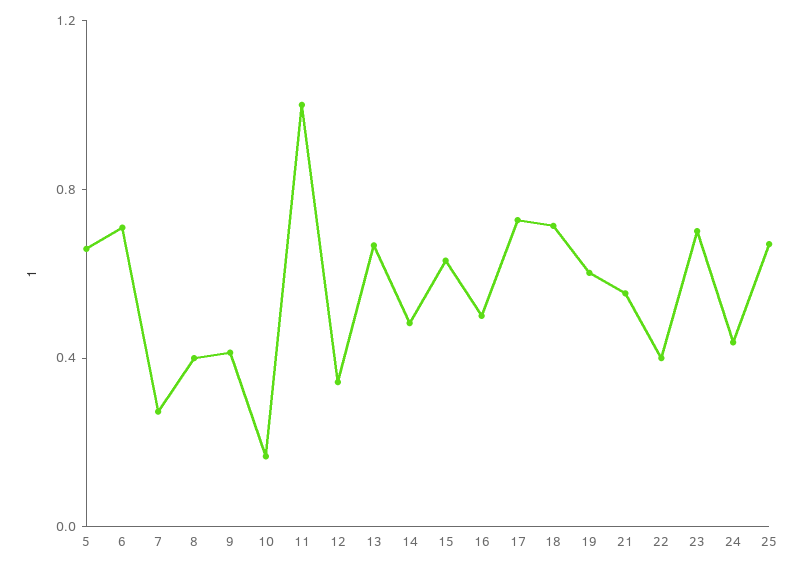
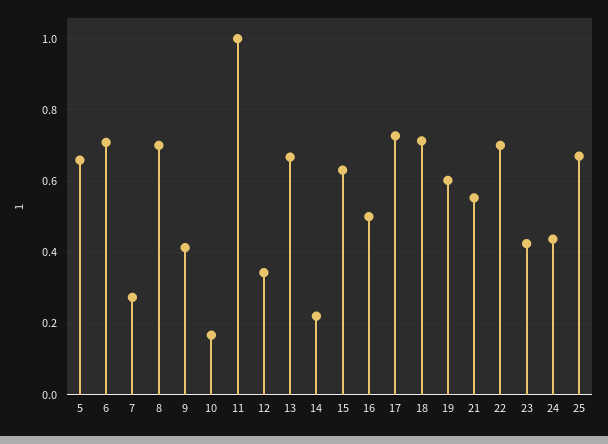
  {
    "5": 0.66,
    "6": 0.7,
    "7": 0.28,
-   "8": 0.4,
+   "8": 0.7,
    "9": 0.42,
    "10": 0.16,
    "11": 1,
    "12": 0.34,
    "13": 0.66,
-   "14": 0.5,
+   "14": 0.22,
    "15": 0.64,
    "16": 0.5,
    "17": 0.72,
    "18": 0.72,
    "19": 0.6,
    "21": 0.56,
-   "22": 0.4,
+   "22": 0.7,
-   "23": 0.7,
+   "23": 0.42,
    "24": 0.44,
    "25": 0.68
  }

